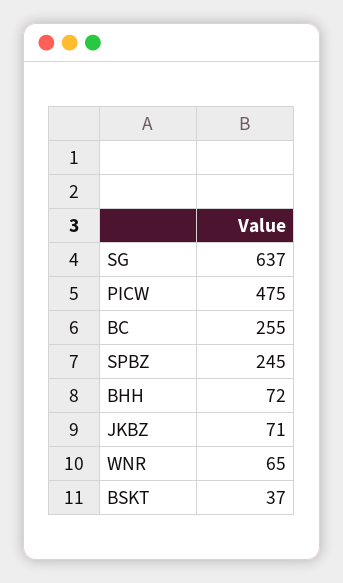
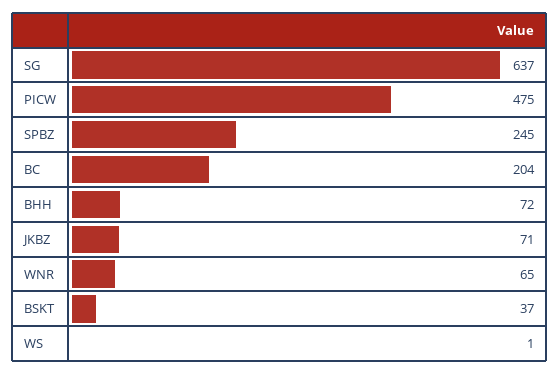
  {
    "SG": 637,
    "PICW": 475,
-   "BC": 255,
+   "BC": 204,
    "SPBZ": 245,
    "BHH": 72,
    "JKBZ": 71,
    "WNR": 65,
-   "BSKT": 37
+   "BSKT": 37,
+   "WS": 1
  }

